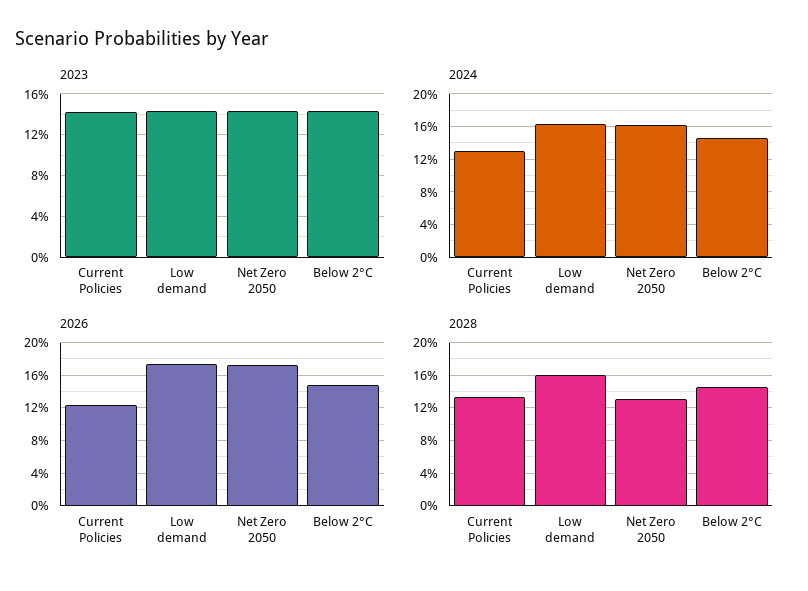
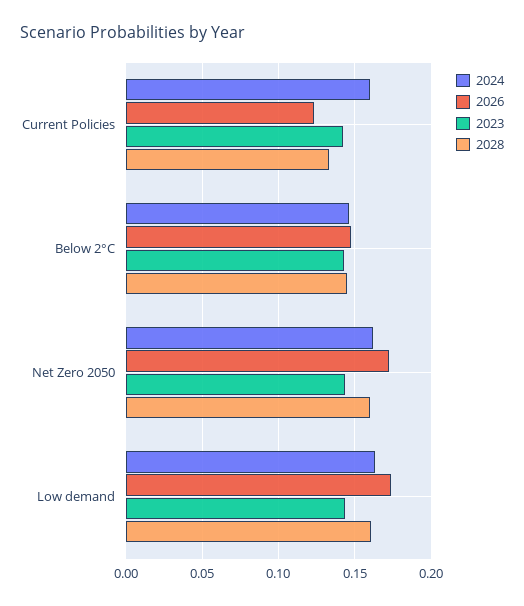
  {
    "2023": {
      "Current Policies": 0.14,
      "Low demand": 0.145,
      "Net Zero 2050": 0.145,
      "Below 2°C": 0.145
    },
    "2024": {
-     "Current Policies": 0.13,
+     "Current Policies": 0.16,
      "Low demand": 0.165,
      "Net Zero 2050": 0.16,
      "Below 2°C": 0.145
    },
    "2026": {
      "Current Policies": 0.125,
      "Low demand": 0.175,
      "Net Zero 2050": 0.175,
      "Below 2°C": 0.15
    },
    "2028": {
      "Current Policies": 0.135,
      "Low demand": 0.16,
-     "Net Zero 2050": 0.13,
+     "Net Zero 2050": 0.16,
      "Below 2°C": 0.145
    }
  }

